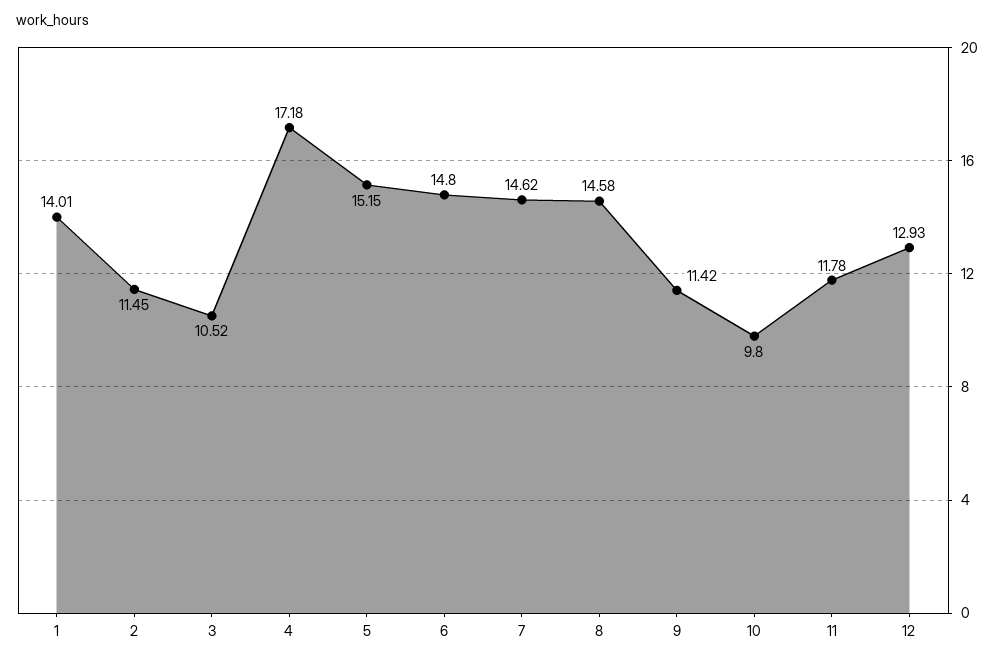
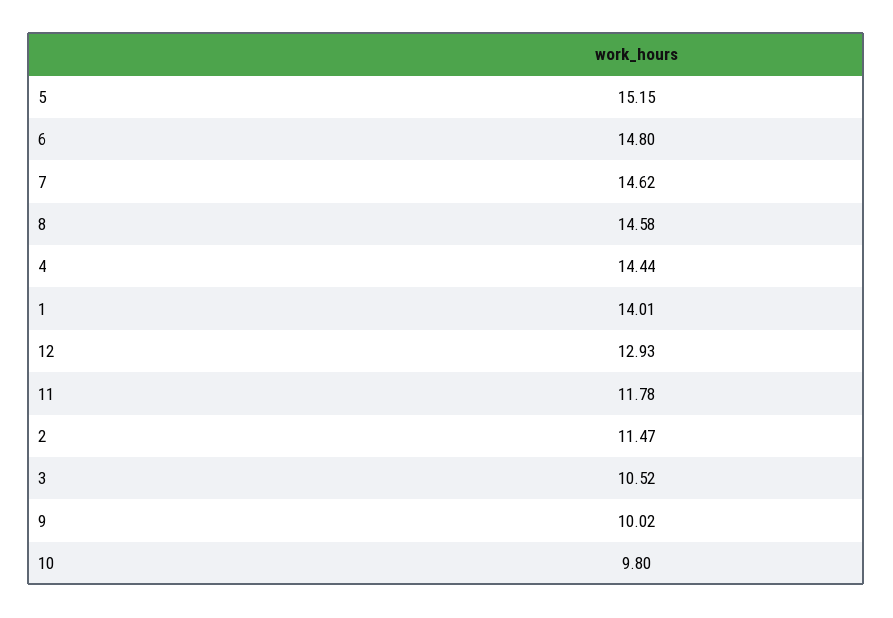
  {
    "1": 14.01,
-   "2": 11.45,
+   "2": 11.47,
    "3": 10.52,
-   "4": 17.18,
+   "4": 14.44,
    "5": 15.15,
    "6": 14.8,
    "7": 14.62,
    "8": 14.58,
-   "9": 11.42,
+   "9": 10.02,
    "10": 9.8,
    "11": 11.78,
    "12": 12.93
  }

